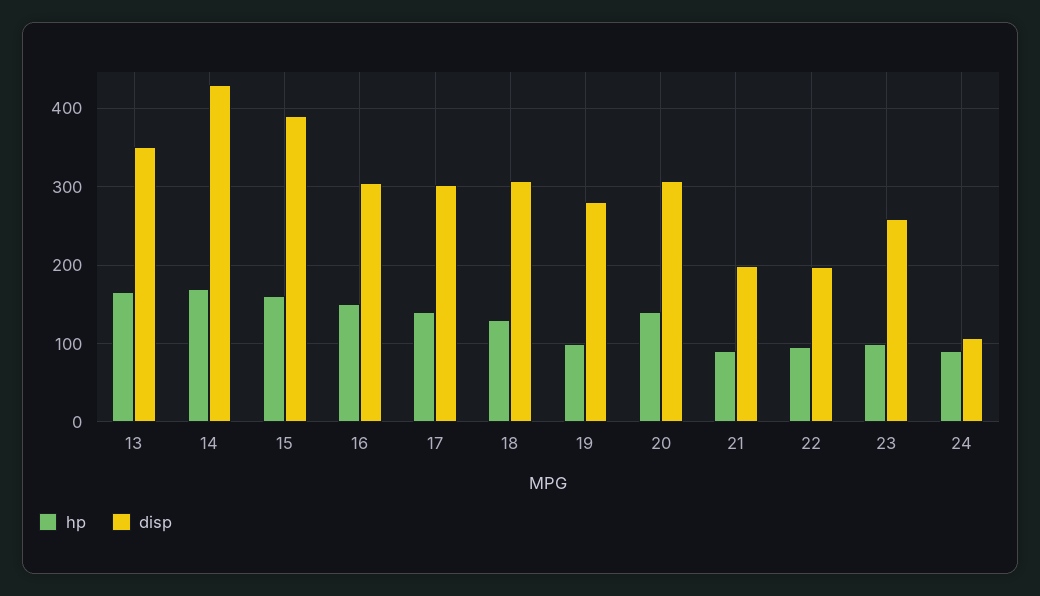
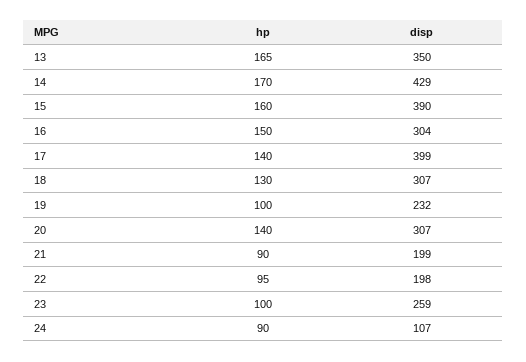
  {
    "hp": {
      "13": 165,
      "14": 170,
      "15": 160,
      "16": 150,
      "17": 140,
      "18": 130,
      "19": 100,
      "20": 140,
      "21": 90,
      "22": 95,
      "23": 100,
      "24": 90
    },
    "disp": {
      "13": 350,
      "14": 429,
      "15": 390,
      "16": 304,
-     "17": 300,
+     "17": 399,
      "18": 307,
-     "19": 280,
+     "19": 232,
      "20": 307,
      "21": 199,
      "22": 198,
      "23": 259,
      "24": 107
    }
  }

